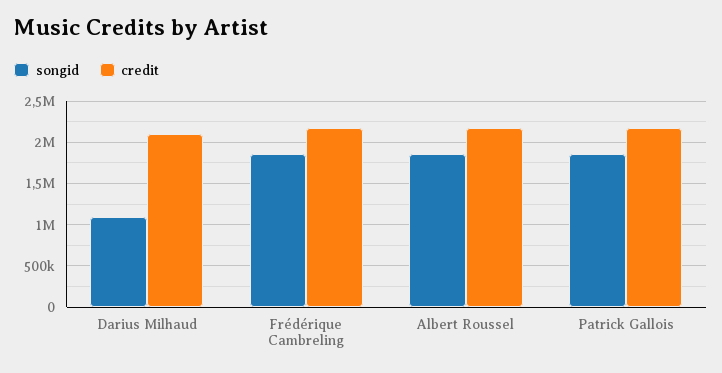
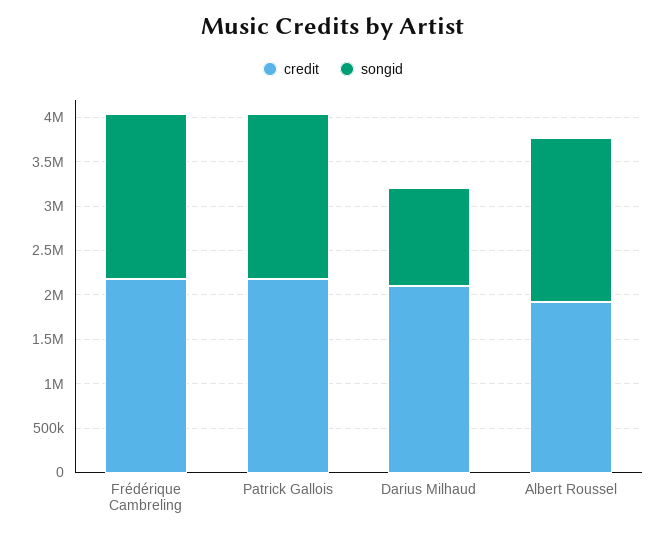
  {
    "songid": {
      "Darius Milhaud": 1100000,
      "Frédérique Cambreling": 1900000,
      "Albert Roussel": 1900000,
      "Patrick Gallois": 1900000
    },
    "credit": {
      "Darius Milhaud": 2100000,
      "Frédérique Cambreling": 2200000,
-     "Albert Roussel": 2200000,
+     "Albert Roussel": 1900000,
      "Patrick Gallois": 2200000
    }
  }

